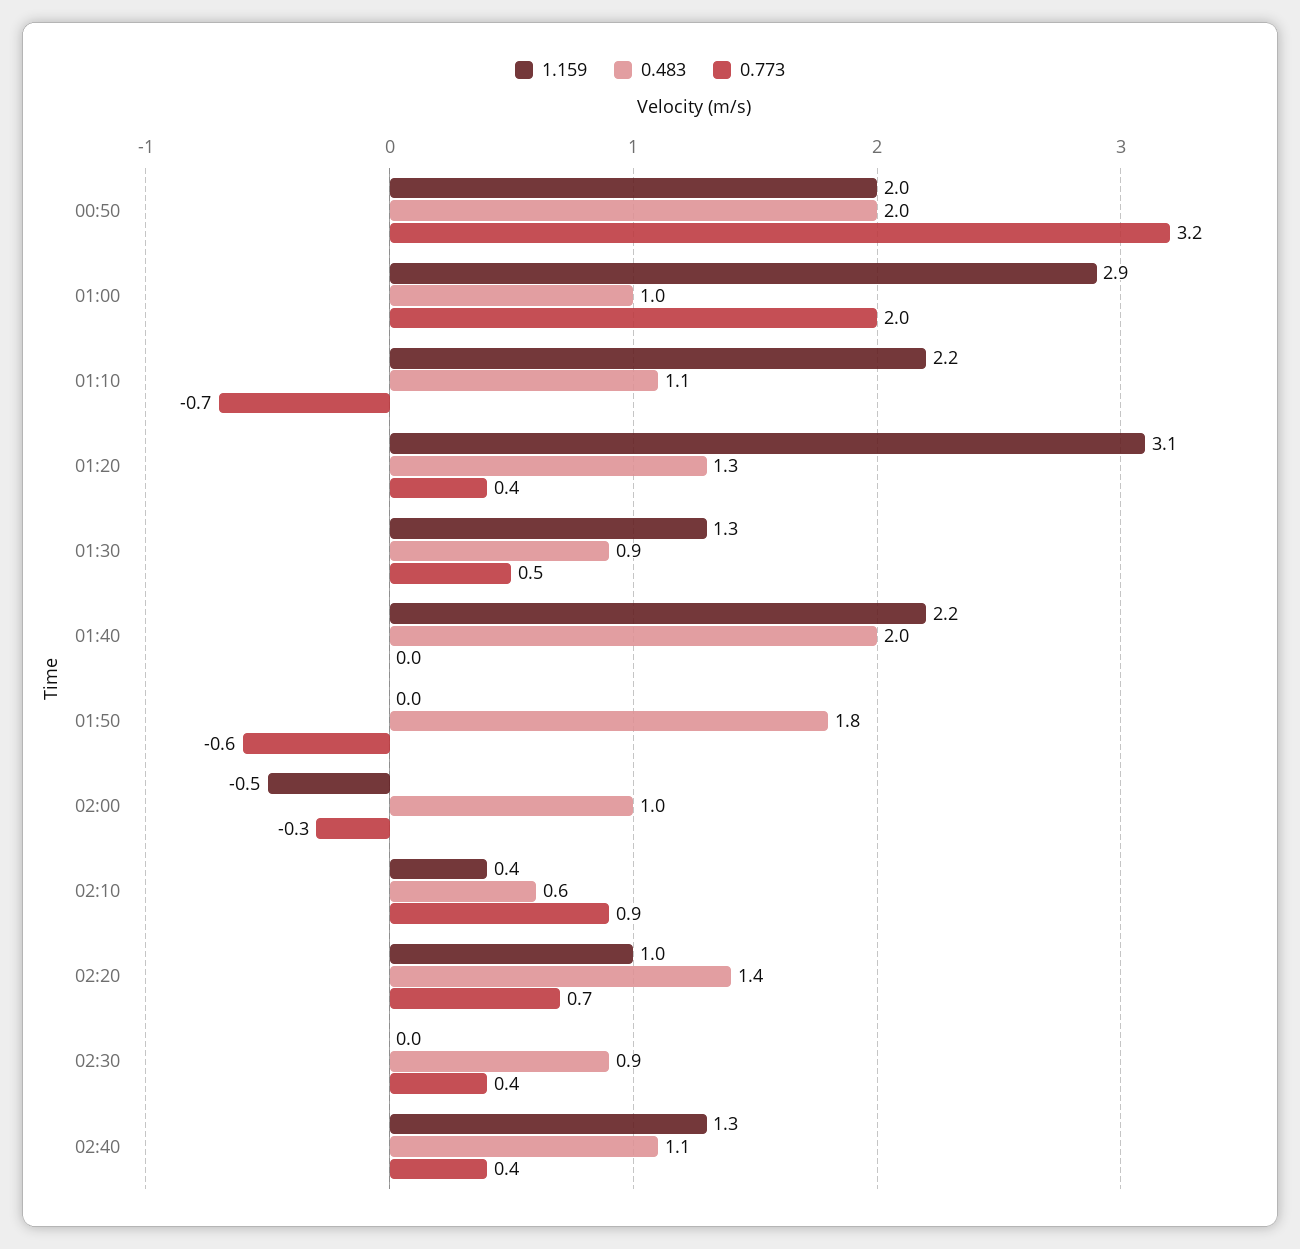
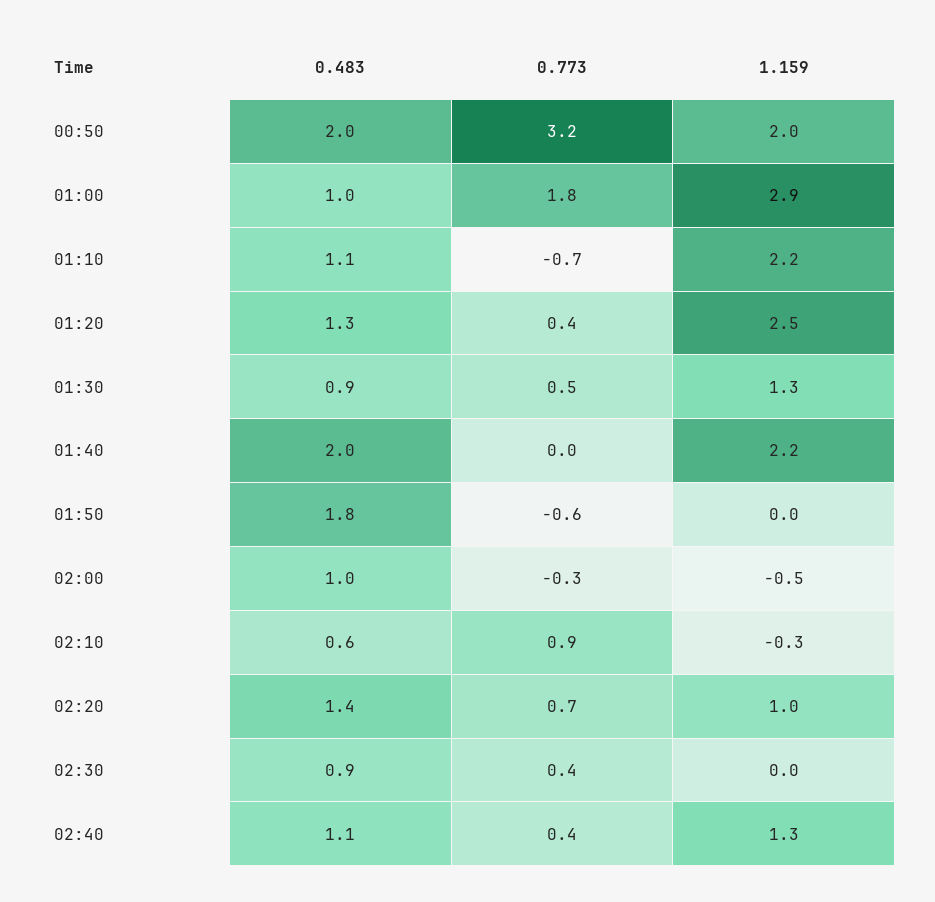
  {
    "1.159": {
      "00:50": 2,
      "01:00": 2.9,
      "01:10": 2.2,
-     "01:20": 3.1,
+     "01:20": 2.5,
      "01:30": 1.3,
      "01:40": 2.2,
      "01:50": 0,
      "02:00": -0.5,
-     "02:10": 0.4,
+     "02:10": -0.3,
      "02:20": 1,
      "02:30": 0,
      "02:40": 1.3
    },
    "0.483": {
      "00:50": 2,
      "01:00": 1,
      "01:10": 1.1,
      "01:20": 1.3,
      "01:30": 0.9,
      "01:40": 2,
      "01:50": 1.8,
      "02:00": 1,
      "02:10": 0.6,
      "02:20": 1.4,
      "02:30": 0.9,
      "02:40": 1.1
    },
    "0.773": {
      "00:50": 3.2,
-     "01:00": 2,
+     "01:00": 1.8,
      "01:10": -0.7,
      "01:20": 0.4,
      "01:30": 0.5,
      "01:40": 0,
      "01:50": -0.6,
      "02:00": -0.3,
      "02:10": 0.9,
      "02:20": 0.7,
      "02:30": 0.4,
      "02:40": 0.4
    }
  }

